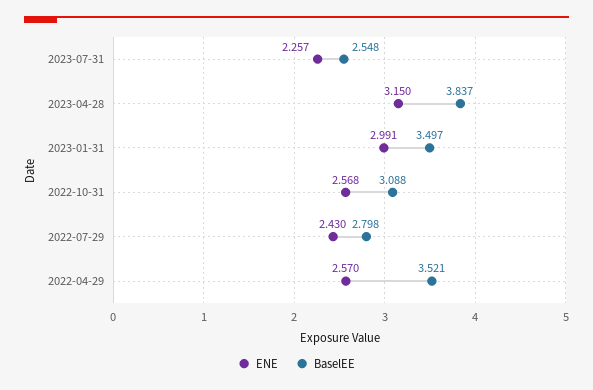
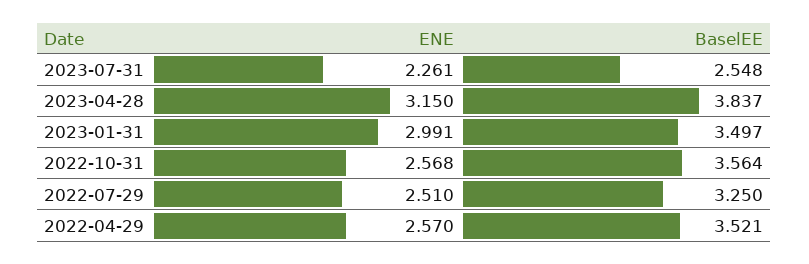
  {
    "ENE": {
-     "2023-07-31": 2.257,
+     "2023-07-31": 2.261,
      "2023-04-28": 3.15,
      "2023-01-31": 2.991,
      "2022-10-31": 2.568,
-     "2022-07-29": 2.43,
+     "2022-07-29": 2.51,
      "2022-04-29": 2.57
    },
    "BaselEE": {
      "2023-07-31": 2.548,
      "2023-04-28": 3.837,
      "2023-01-31": 3.497,
-     "2022-10-31": 3.088,
+     "2022-10-31": 3.564,
-     "2022-07-29": 2.798,
+     "2022-07-29": 3.25,
      "2022-04-29": 3.521
    }
  }

